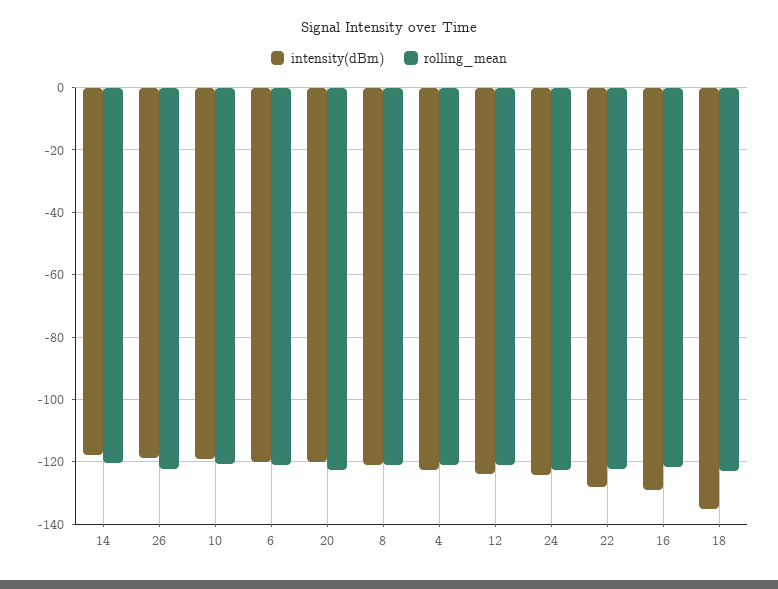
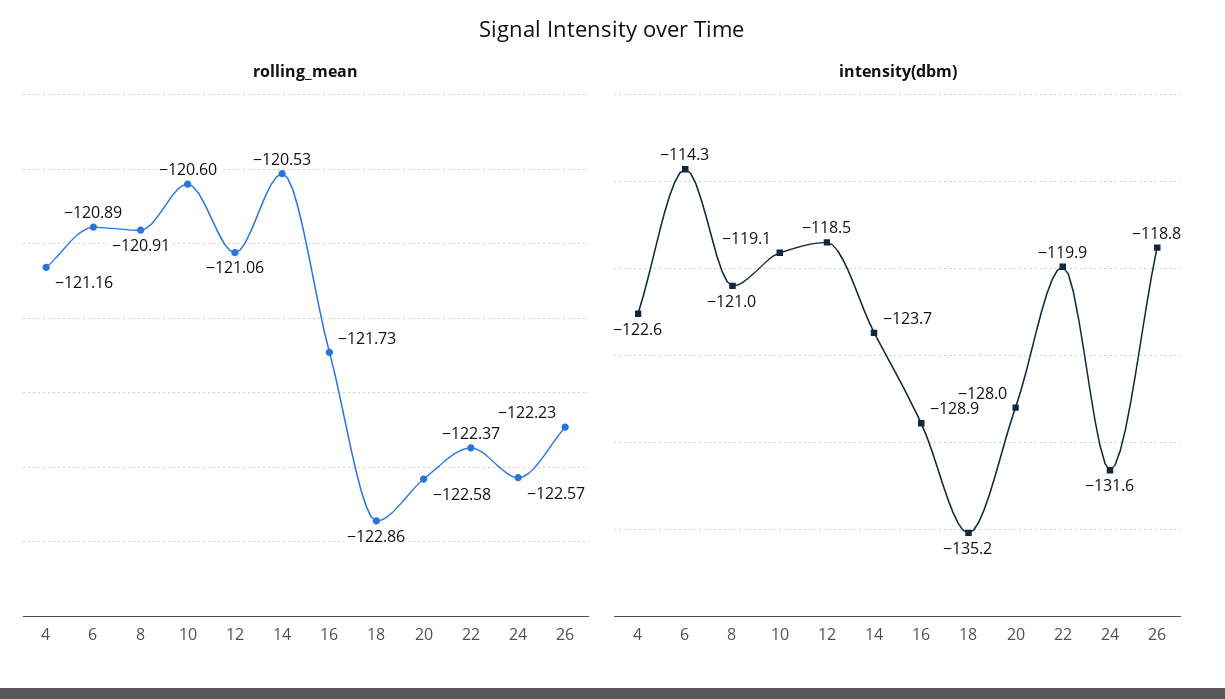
  {
    "intensity(dBm)": {
-     "14": -118,
+     "14": -123.7,
      "26": -118.8,
      "10": -119.1,
-     "6": -120,
+     "6": -114.3,
-     "20": -120,
+     "20": -128,
      "8": -121,
      "4": -122.6,
-     "12": -124,
+     "12": -118.5,
-     "24": -124,
+     "24": -131.6,
-     "22": -128,
+     "22": -119.9,
      "16": -128.9,
      "18": -135.2
    },
    "rolling_mean": {
      "14": -120.53,
      "26": -122.23,
      "10": -120.6,
      "6": -120.89,
      "20": -122.58,
      "8": -120.91,
      "4": -121.16,
      "12": -121.06,
      "24": -122.57,
      "22": -122.37,
      "16": -121.73,
      "18": -122.86
    }
  }

